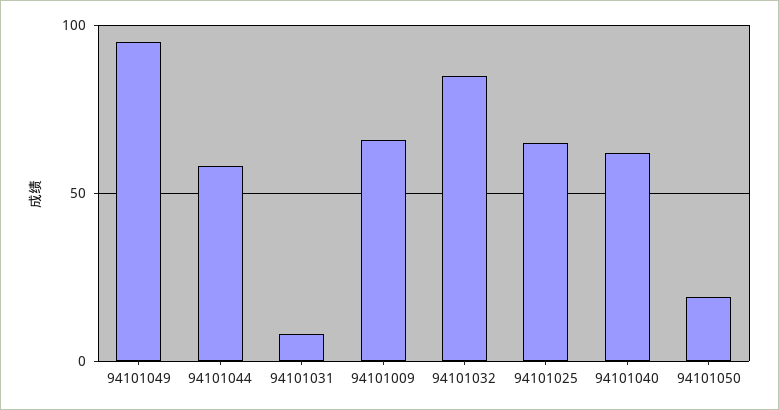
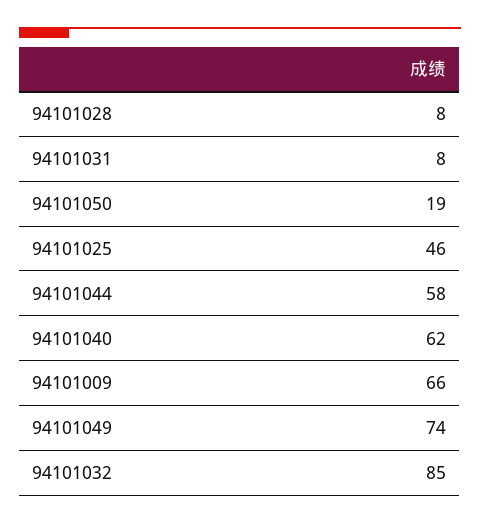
  {
-   "94101049": 95,
+   "94101049": 74,
    "94101044": 58,
    "94101031": 8,
    "94101009": 66,
    "94101032": 85,
-   "94101025": 65,
+   "94101025": 46,
    "94101040": 62,
-   "94101050": 19
+   "94101050": 19,
+   "94101028": 8
  }

